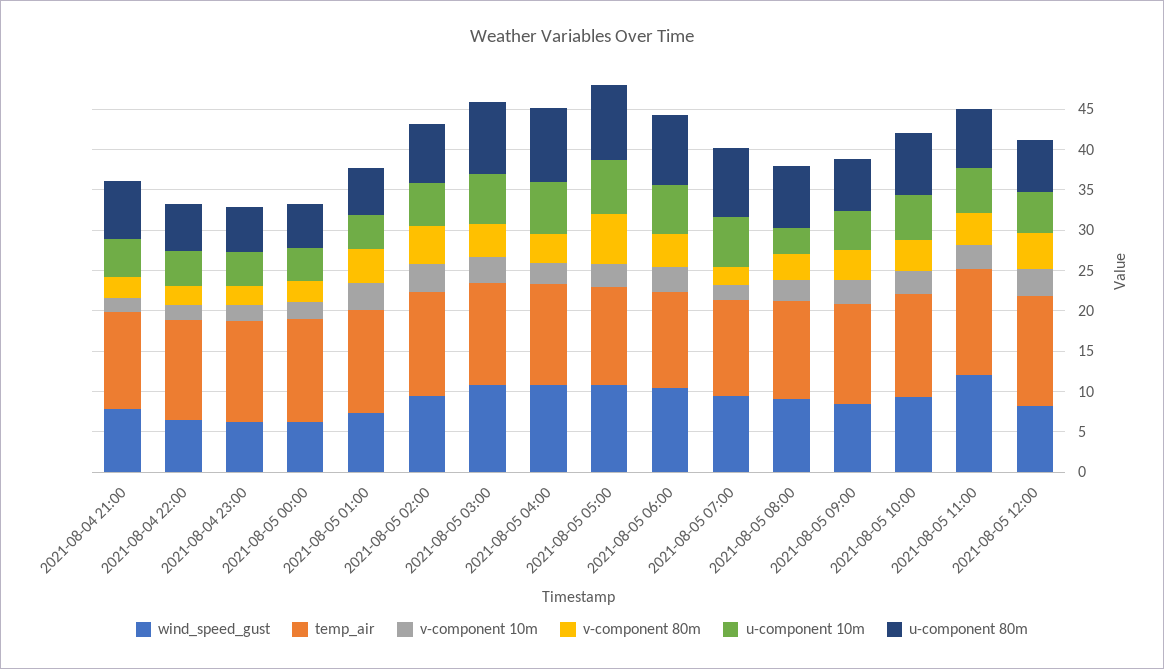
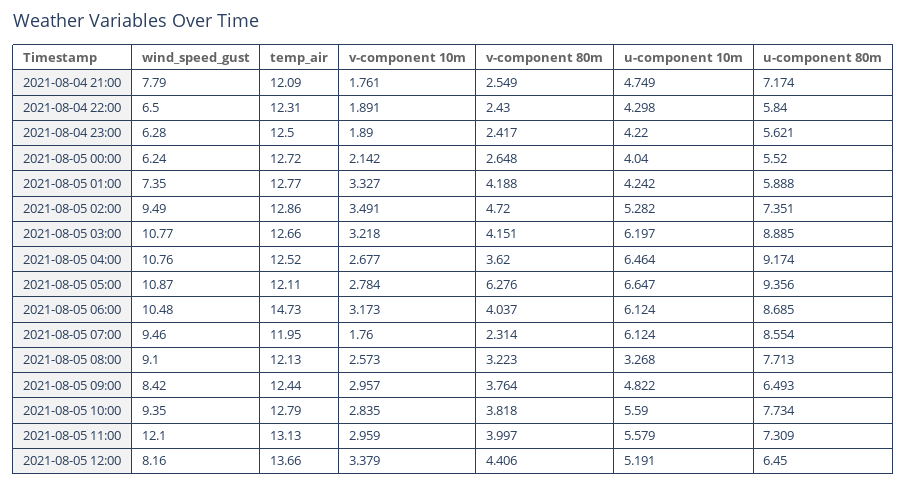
  {
    "wind_speed_gust": {
      "2021-08-04 21:00": 7.79,
      "2021-08-04 22:00": 6.5,
      "2021-08-04 23:00": 6.28,
      "2021-08-05 00:00": 6.24,
      "2021-08-05 01:00": 7.35,
      "2021-08-05 02:00": 9.49,
      "2021-08-05 03:00": 10.77,
      "2021-08-05 04:00": 10.76,
      "2021-08-05 05:00": 10.87,
      "2021-08-05 06:00": 10.48,
      "2021-08-05 07:00": 9.46,
      "2021-08-05 08:00": 9.1,
      "2021-08-05 09:00": 8.42,
      "2021-08-05 10:00": 9.35,
      "2021-08-05 11:00": 12.1,
      "2021-08-05 12:00": 8.16
    },
    "temp_air": {
      "2021-08-04 21:00": 12.09,
      "2021-08-04 22:00": 12.31,
      "2021-08-04 23:00": 12.5,
      "2021-08-05 00:00": 12.72,
      "2021-08-05 01:00": 12.77,
      "2021-08-05 02:00": 12.86,
      "2021-08-05 03:00": 12.66,
      "2021-08-05 04:00": 12.52,
      "2021-08-05 05:00": 12.11,
-     "2021-08-05 06:00": 12,
+     "2021-08-05 06:00": 14.73,
      "2021-08-05 07:00": 11.95,
      "2021-08-05 08:00": 12.13,
      "2021-08-05 09:00": 12.44,
      "2021-08-05 10:00": 12.79,
      "2021-08-05 11:00": 13.13,
      "2021-08-05 12:00": 13.66
    },
    "v-component 10m": {
      "2021-08-04 21:00": 1.761,
      "2021-08-04 22:00": 1.891,
      "2021-08-04 23:00": 1.89,
      "2021-08-05 00:00": 2.142,
      "2021-08-05 01:00": 3.327,
      "2021-08-05 02:00": 3.491,
      "2021-08-05 03:00": 3.218,
      "2021-08-05 04:00": 2.677,
      "2021-08-05 05:00": 2.784,
      "2021-08-05 06:00": 3.173,
      "2021-08-05 07:00": 1.76,
      "2021-08-05 08:00": 2.573,
      "2021-08-05 09:00": 2.957,
      "2021-08-05 10:00": 2.835,
      "2021-08-05 11:00": 2.959,
      "2021-08-05 12:00": 3.379
    },
    "v-component 80m": {
      "2021-08-04 21:00": 2.549,
      "2021-08-04 22:00": 2.43,
      "2021-08-04 23:00": 2.417,
      "2021-08-05 00:00": 2.648,
      "2021-08-05 01:00": 4.188,
      "2021-08-05 02:00": 4.72,
      "2021-08-05 03:00": 4.151,
      "2021-08-05 04:00": 3.62,
      "2021-08-05 05:00": 6.276,
      "2021-08-05 06:00": 4.037,
      "2021-08-05 07:00": 2.314,
      "2021-08-05 08:00": 3.223,
      "2021-08-05 09:00": 3.764,
      "2021-08-05 10:00": 3.818,
      "2021-08-05 11:00": 3.997,
      "2021-08-05 12:00": 4.406
    },
    "u-component 10m": {
      "2021-08-04 21:00": 4.749,
      "2021-08-04 22:00": 4.298,
      "2021-08-04 23:00": 4.22,
      "2021-08-05 00:00": 4.04,
      "2021-08-05 01:00": 4.242,
      "2021-08-05 02:00": 5.282,
      "2021-08-05 03:00": 6.197,
      "2021-08-05 04:00": 6.464,
      "2021-08-05 05:00": 6.647,
      "2021-08-05 06:00": 6.124,
      "2021-08-05 07:00": 6.124,
      "2021-08-05 08:00": 3.268,
      "2021-08-05 09:00": 4.822,
      "2021-08-05 10:00": 5.59,
      "2021-08-05 11:00": 5.579,
      "2021-08-05 12:00": 5.191
    },
    "u-component 80m": {
      "2021-08-04 21:00": 7.174,
      "2021-08-04 22:00": 5.84,
      "2021-08-04 23:00": 5.621,
      "2021-08-05 00:00": 5.52,
      "2021-08-05 01:00": 5.888,
      "2021-08-05 02:00": 7.351,
      "2021-08-05 03:00": 8.885,
      "2021-08-05 04:00": 9.174,
      "2021-08-05 05:00": 9.356,
      "2021-08-05 06:00": 8.685,
      "2021-08-05 07:00": 8.554,
      "2021-08-05 08:00": 7.713,
      "2021-08-05 09:00": 6.493,
      "2021-08-05 10:00": 7.734,
      "2021-08-05 11:00": 7.309,
      "2021-08-05 12:00": 6.45
    }
  }

